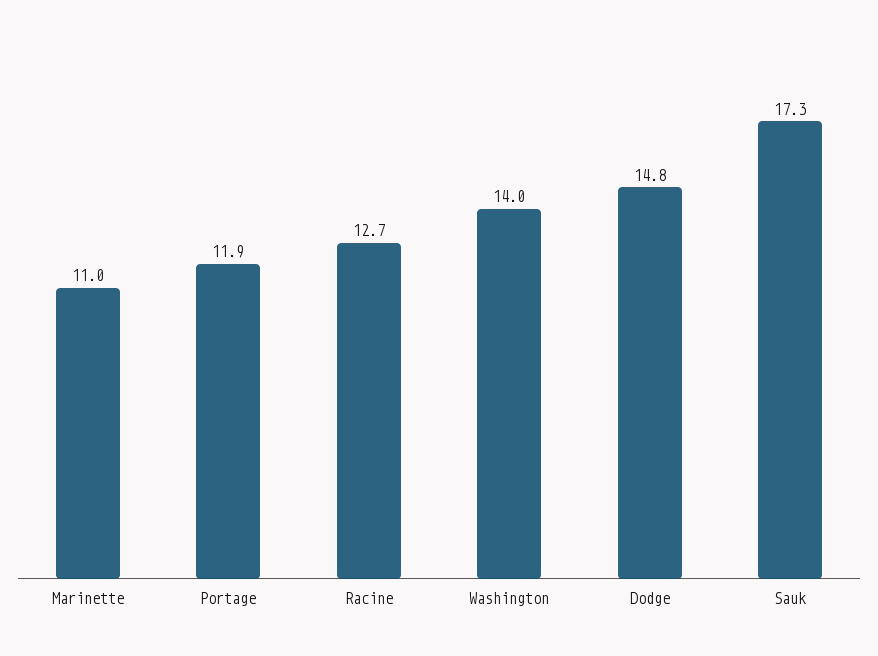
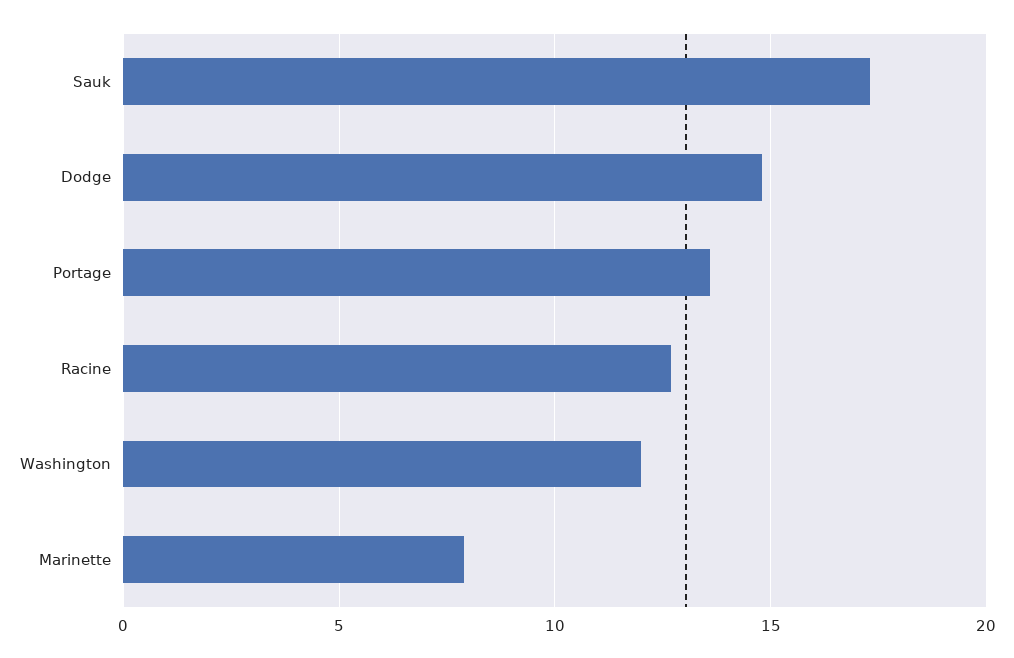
  {
-   "Marinette": 11,
+   "Marinette": 8,
-   "Portage": 11.9,
+   "Portage": 13.5,
    "Racine": 12.7,
-   "Washington": 14,
+   "Washington": 12,
    "Dodge": 14.8,
    "Sauk": 17.3
  }

